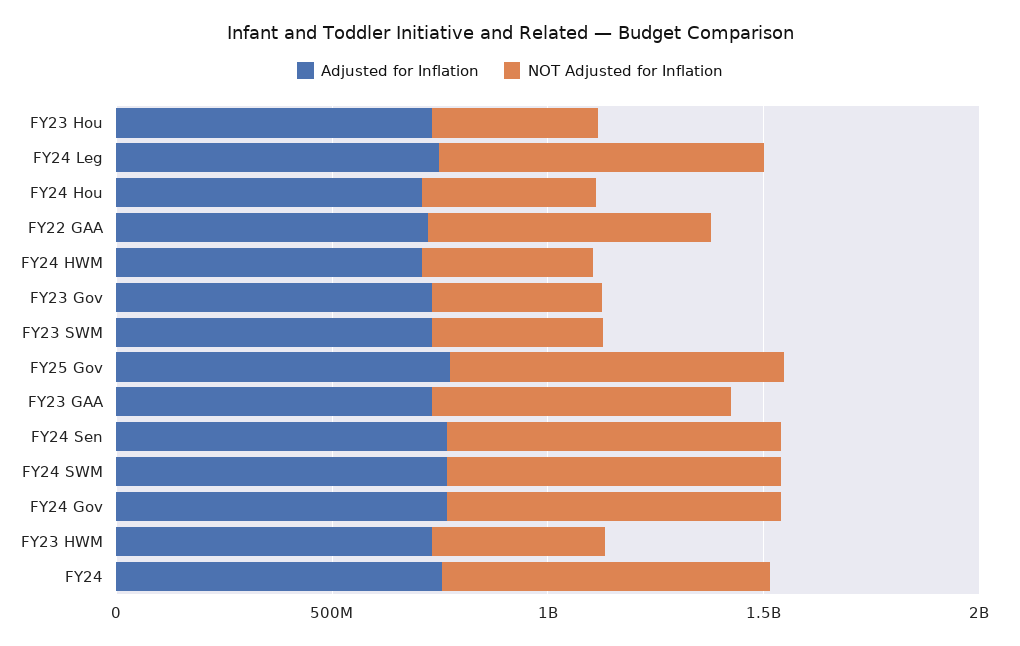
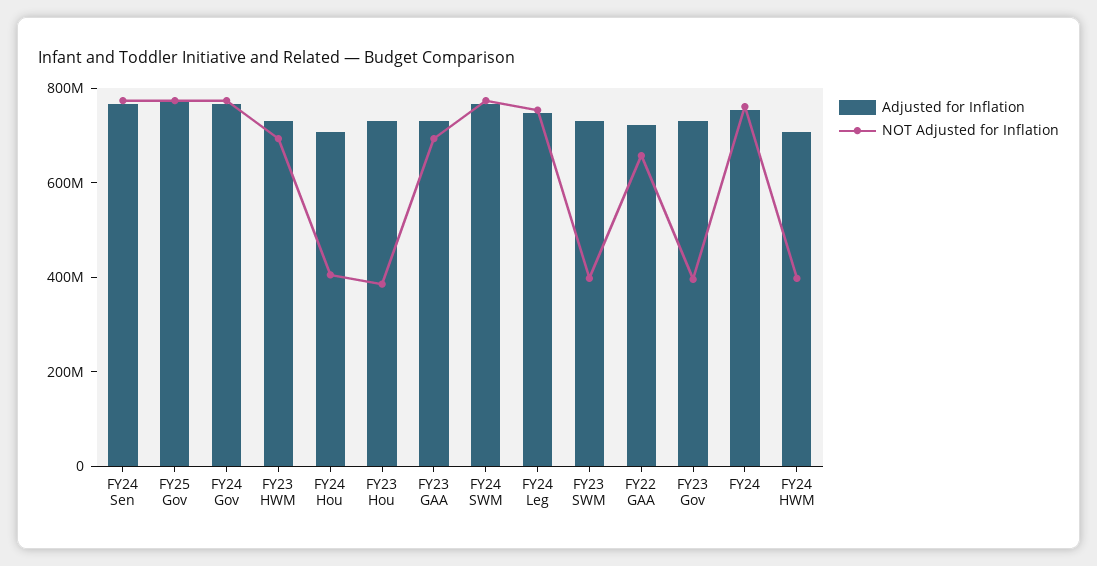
  {
    "Adjusted for Inflation": {
      "FY23 Hou": 750000000,
      "FY24 Leg": 750000000,
      "FY24 Hou": 700000000,
      "FY22 GAA": 700000000,
      "FY24 HWM": 700000000,
      "FY23 Gov": 750000000,
      "FY23 SWM": 750000000,
      "FY25 Gov": 750000000,
      "FY23 GAA": 750000000,
      "FY24 Sen": 750000000,
      "FY24 SWM": 750000000,
      "FY24 Gov": 750000000,
      "FY23 HWM": 750000000,
      "FY24": 750000000
    },
    "NOT Adjusted for Inflation": {
      "FY23 Hou": 400000000,
      "FY24 Leg": 750000000,
      "FY24 Hou": 400000000,
      "FY22 GAA": 650000000,
      "FY24 HWM": 400000000,
      "FY23 Gov": 400000000,
      "FY23 SWM": 400000000,
      "FY25 Gov": 750000000,
      "FY23 GAA": 700000000,
      "FY24 Sen": 750000000,
      "FY24 SWM": 750000000,
      "FY24 Gov": 750000000,
-     "FY23 HWM": 400000000,
+     "FY23 HWM": 700000000,
      "FY24": 750000000
    }
  }

